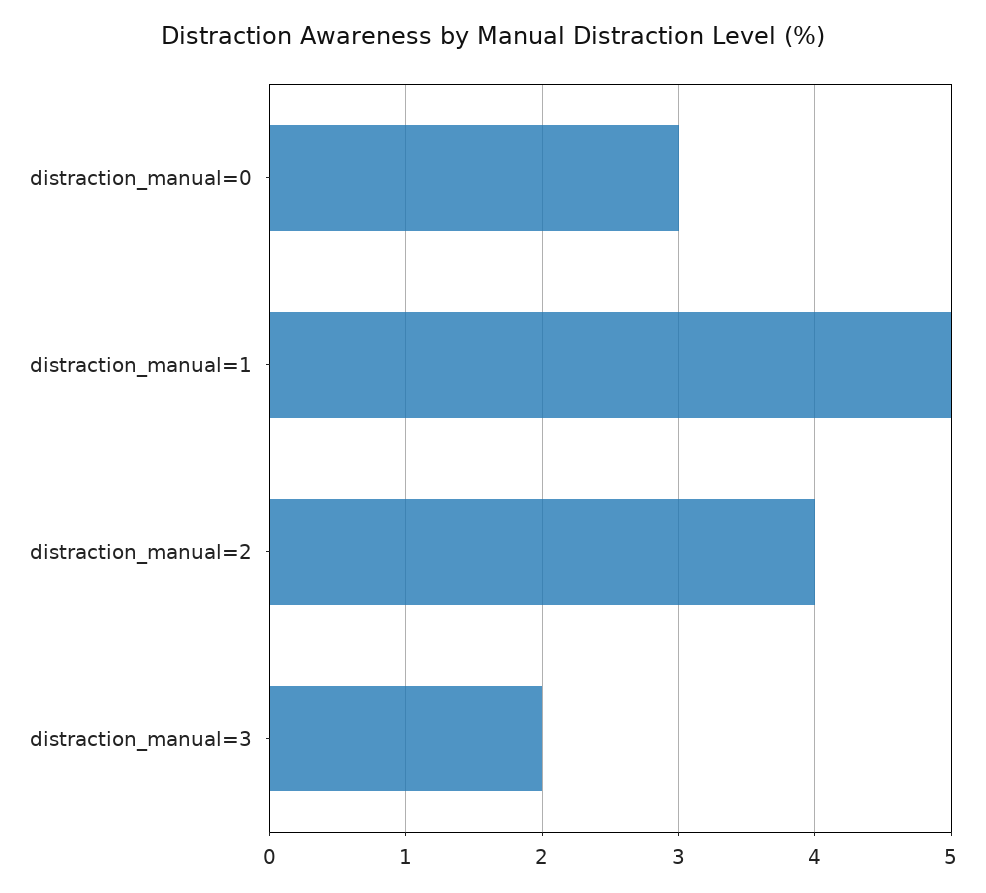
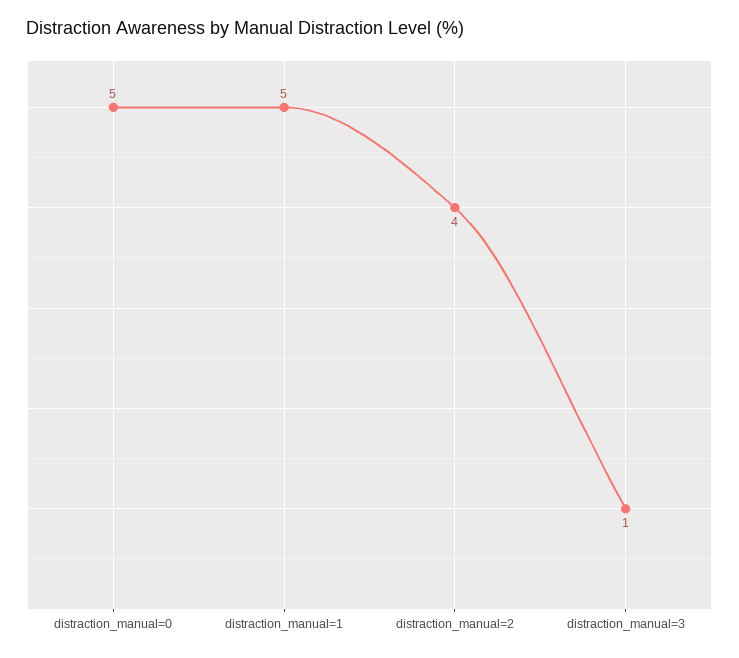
  {
-   "distraction_manual=0": 3,
+   "distraction_manual=0": 5,
    "distraction_manual=1": 5,
    "distraction_manual=2": 4,
-   "distraction_manual=3": 2
+   "distraction_manual=3": 1
  }

